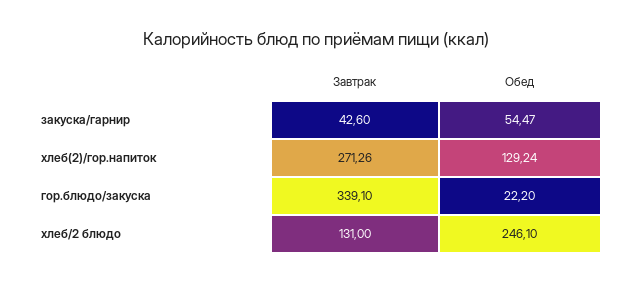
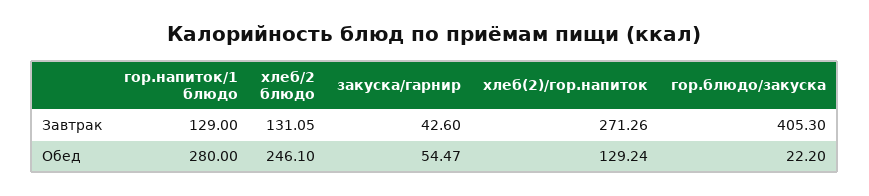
  {
    "Завтрак": {
      "закуска/гарнир": 42.6,
      "хлеб(2)/гор.напиток": 271.26,
-     "гор.блюдо/закуска": 339.1,
+     "гор.блюдо/закуска": 405.3,
-     "хлеб/2 блюдо": 131
+     "хлеб/2 блюдо": 131.05,
+     "гор.напиток/1 блюдо": 129
    },
    "Обед": {
      "закуска/гарнир": 54.47,
      "хлеб(2)/гор.напиток": 129.24,
      "гор.блюдо/закуска": 22.2,
-     "хлеб/2 блюдо": 246.1
+     "хлеб/2 блюдо": 246.1,
+     "гор.напиток/1 блюдо": 280
    }
  }

